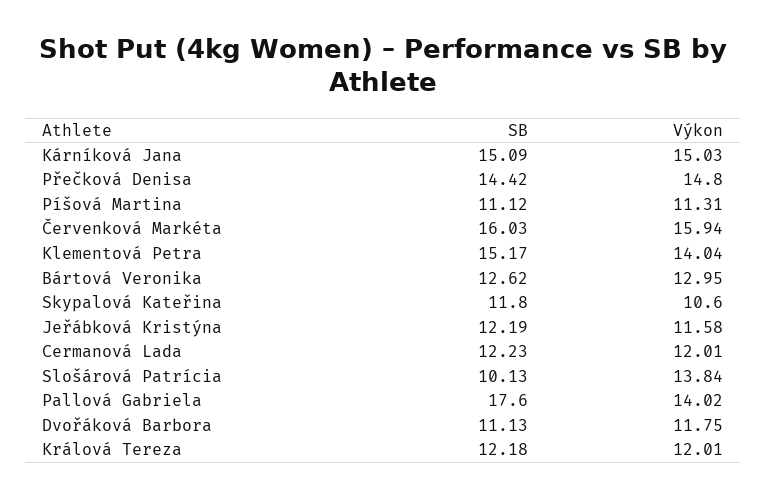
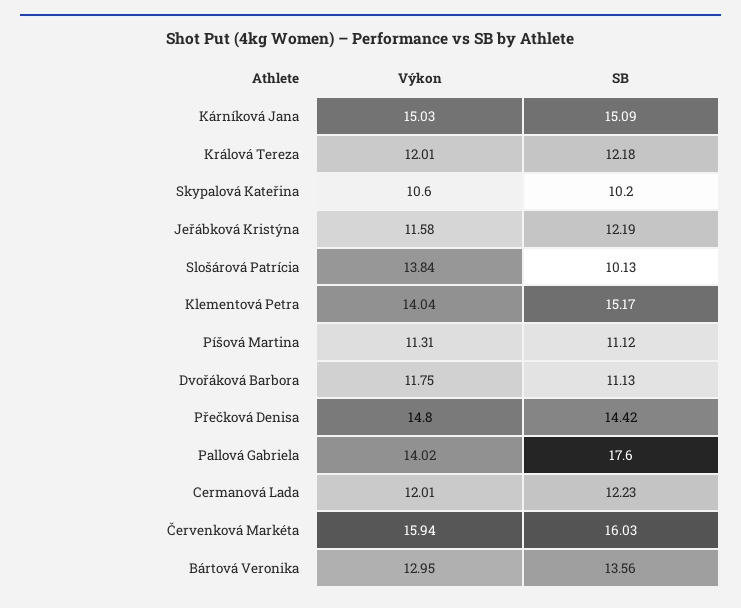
  {
    "SB": {
      "Kárníková Jana": 15.09,
      "Přečková Denisa": 14.42,
      "Píšová Martina": 11.12,
      "Červenková Markéta": 16.03,
      "Klementová Petra": 15.17,
-     "Bártová Veronika": 12.62,
+     "Bártová Veronika": 13.56,
-     "Skypalová Kateřina": 11.8,
+     "Skypalová Kateřina": 10.2,
      "Jeřábková Kristýna": 12.19,
      "Cermanová Lada": 12.23,
      "Slošárová Patrícia": 10.13,
      "Pallová Gabriela": 17.6,
      "Dvořáková Barbora": 11.13,
      "Králová Tereza": 12.18
    },
    "Výkon": {
      "Kárníková Jana": 15.03,
      "Přečková Denisa": 14.8,
      "Píšová Martina": 11.31,
      "Červenková Markéta": 15.94,
      "Klementová Petra": 14.04,
      "Bártová Veronika": 12.95,
      "Skypalová Kateřina": 10.6,
      "Jeřábková Kristýna": 11.58,
      "Cermanová Lada": 12.01,
      "Slošárová Patrícia": 13.84,
      "Pallová Gabriela": 14.02,
      "Dvořáková Barbora": 11.75,
      "Králová Tereza": 12.01
    }
  }

